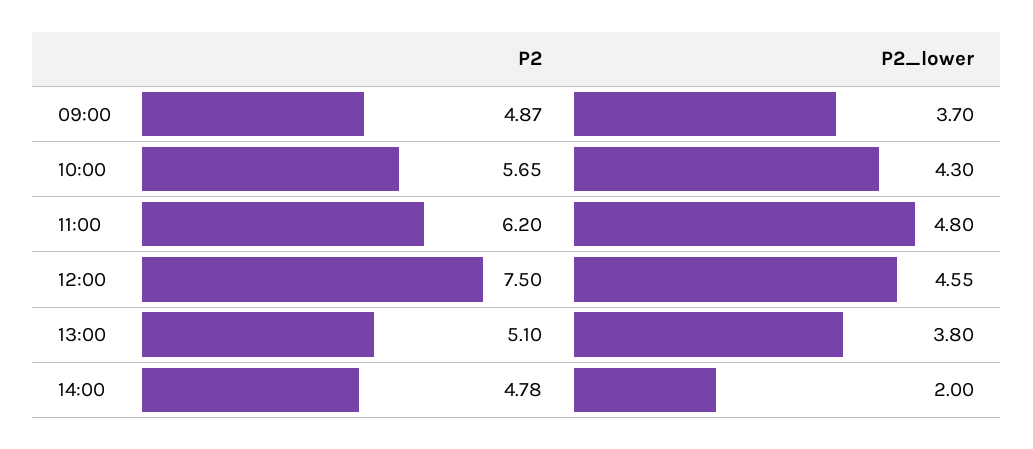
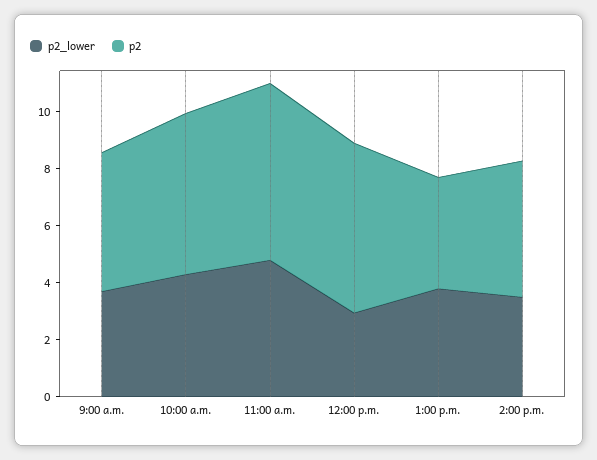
  {
    "P2": {
      "09:00": 4.87,
      "10:00": 5.65,
      "11:00": 6.2,
-     "12:00": 7.5,
+     "12:00": 6,
-     "13:00": 5.1,
+     "13:00": 4,
      "14:00": 4.78
    },
    "P2_lower": {
      "09:00": 3.7,
      "10:00": 4.3,
      "11:00": 4.8,
-     "12:00": 4.55,
+     "12:00": 3,
      "13:00": 3.8,
-     "14:00": 2
+     "14:00": 3.5
    }
  }

